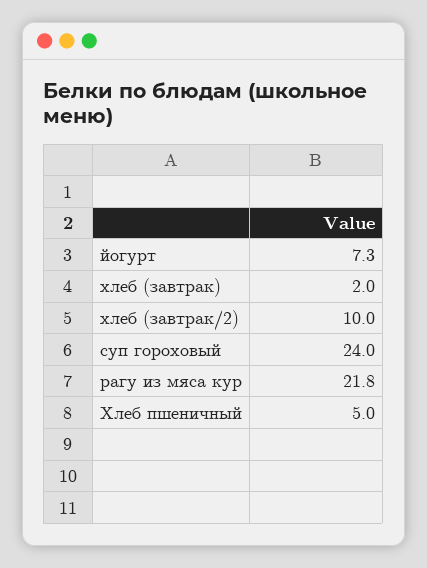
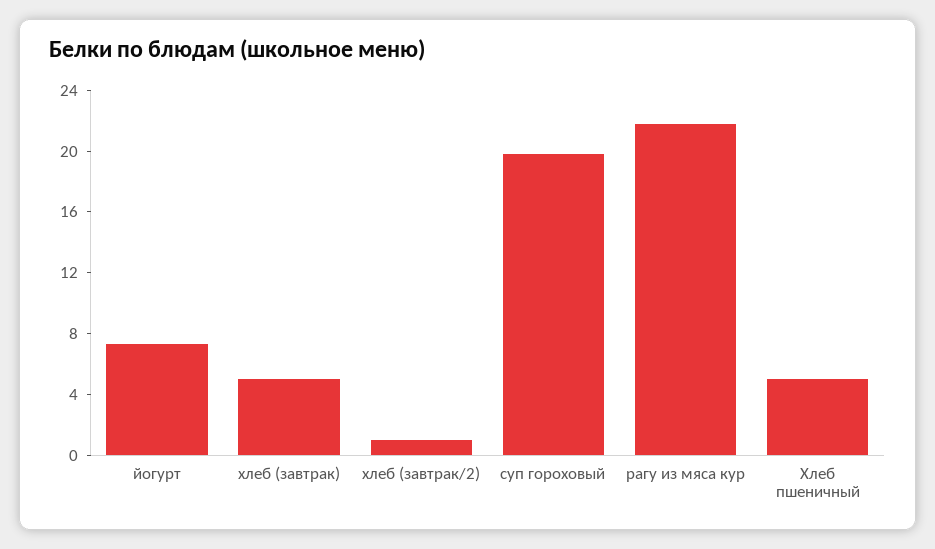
  {
    "йогурт": 7.3,
-   "хлеб (завтрак)": 2,
+   "хлеб (завтрак)": 5,
-   "хлеб (завтрак/2)": 10,
+   "хлеб (завтрак/2)": 1,
-   "суп гороховый": 24,
+   "суп гороховый": 20,
    "рагу из мяса кур": 21.8,
    "Хлеб пшеничный": 5
  }

